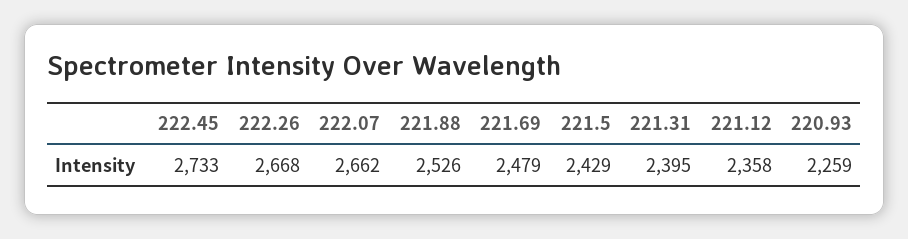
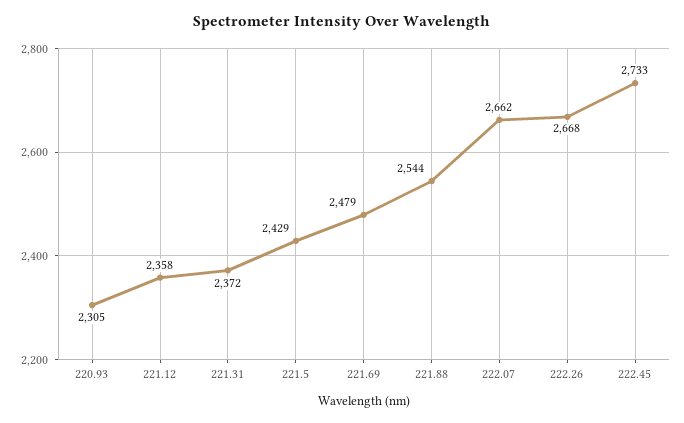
  {
    "222.45": 2733,
    "222.26": 2668,
    "222.07": 2662,
-   "221.88": 2526,
+   "221.88": 2544,
    "221.69": 2479,
    "221.5": 2429,
-   "221.31": 2395,
+   "221.31": 2372,
    "221.12": 2358,
-   "220.93": 2259
+   "220.93": 2305
  }

